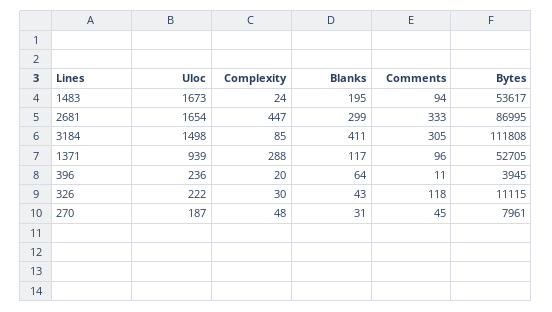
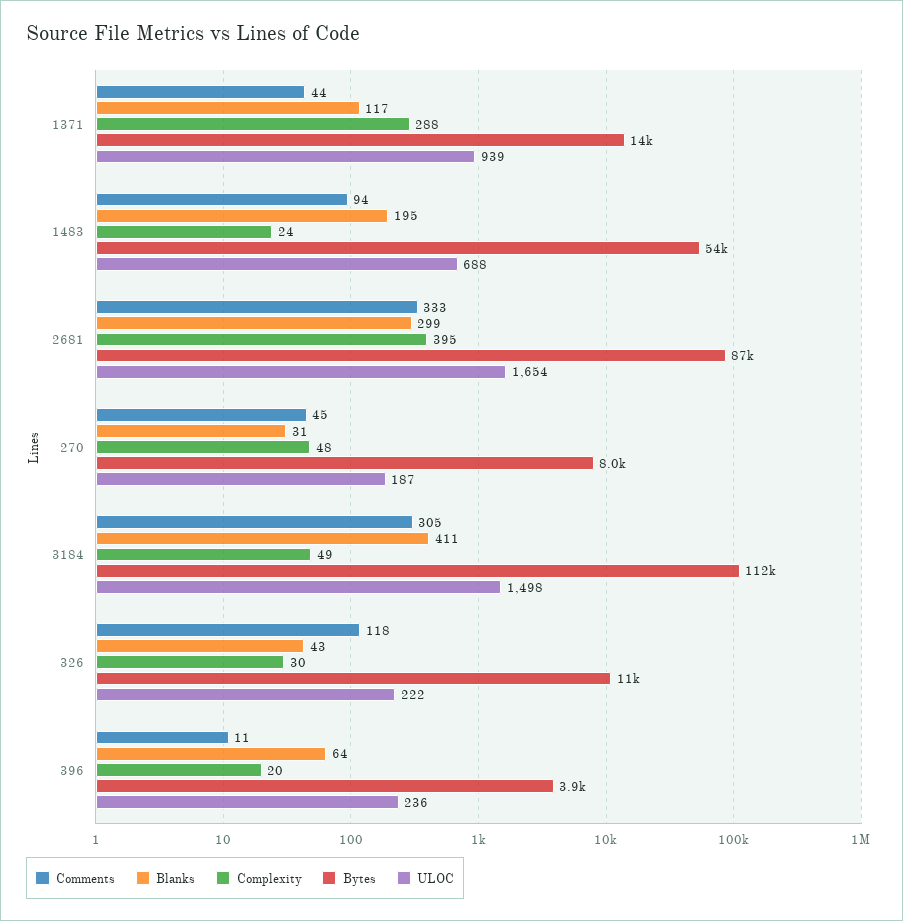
  {
    "Uloc": {
-     "1483": 1673,
+     "1483": 688,
      "2681": 1654,
      "3184": 1498,
      "1371": 939,
      "396": 236,
      "326": 222,
      "270": 187
    },
    "Complexity": {
      "1483": 24,
-     "2681": 447,
+     "2681": 395,
-     "3184": 85,
+     "3184": 49,
      "1371": 288,
      "396": 20,
      "326": 30,
      "270": 48
    },
    "Blanks": {
      "1483": 195,
      "2681": 299,
      "3184": 411,
      "1371": 117,
      "396": 64,
      "326": 43,
      "270": 31
    },
    "Comments": {
      "1483": 94,
      "2681": 333,
      "3184": 305,
-     "1371": 96,
+     "1371": 44,
      "396": 11,
      "326": 118,
      "270": 45
    },
    "Bytes": {
      "1483": 53617,
      "2681": 86995,
      "3184": 111808,
-     "1371": 52705,
+     "1371": 14000,
      "396": 3945,
      "326": 11115,
      "270": 7961
    }
  }

